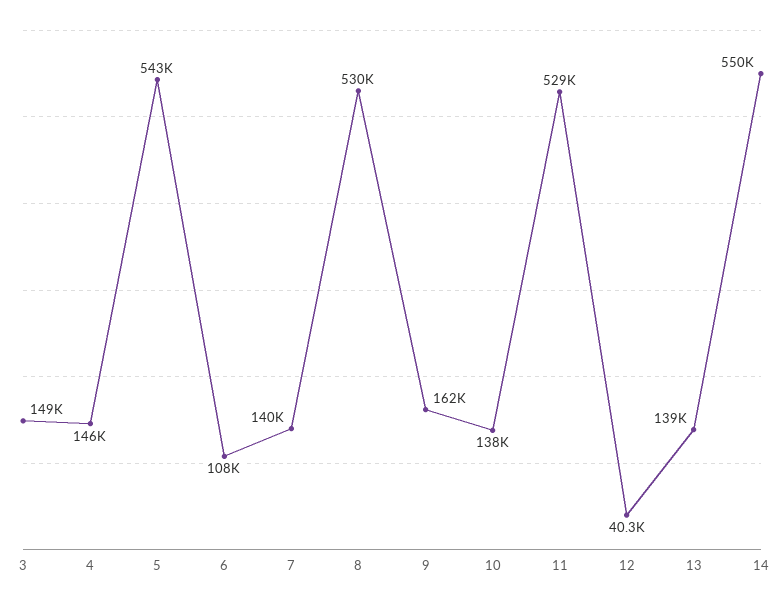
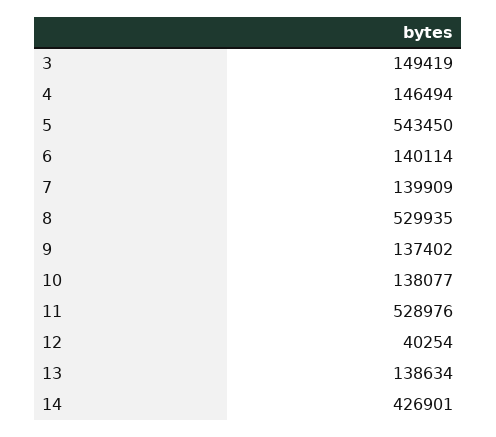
  {
    "3": 149419,
    "4": 146494,
    "5": 543450,
-   "6": 108000,
+   "6": 140114,
    "7": 139909,
    "8": 529935,
-   "9": 162000,
+   "9": 137402,
    "10": 138077,
    "11": 528976,
    "12": 40254,
    "13": 138634,
-   "14": 550000
+   "14": 426901
  }

